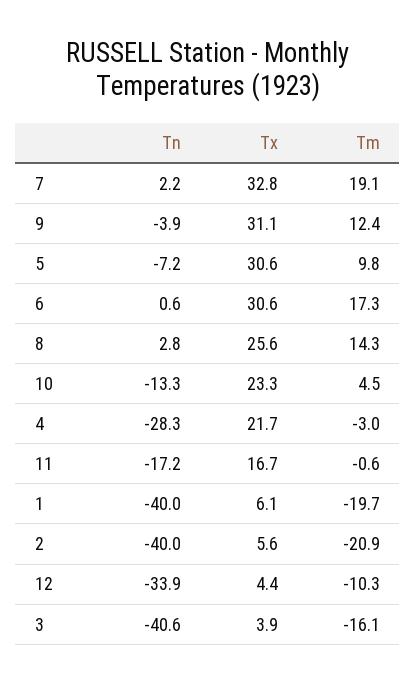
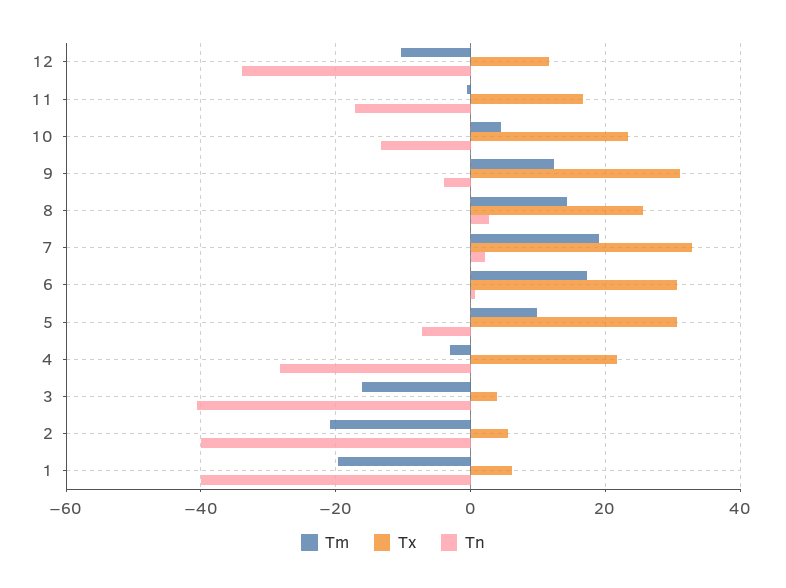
  {
    "Tn": {
      "7": 2.2,
      "9": -3.9,
      "5": -7.2,
      "6": 0.6,
      "8": 2.8,
      "10": -13.3,
      "4": -28.3,
      "11": -17.2,
      "1": -40,
      "2": -40,
      "12": -33.9,
      "3": -40.6
    },
    "Tx": {
      "7": 32.8,
      "9": 31.1,
      "5": 30.6,
      "6": 30.6,
      "8": 25.6,
      "10": 23.3,
      "4": 21.7,
      "11": 16.7,
      "1": 6.1,
      "2": 5.6,
-     "12": 4.4,
+     "12": 12,
      "3": 3.9
    },
    "Tm": {
      "7": 19.1,
      "9": 12.4,
      "5": 9.8,
      "6": 17.3,
      "8": 14.3,
      "10": 4.5,
      "4": -3,
      "11": -0.6,
      "1": -19.7,
      "2": -20.9,
      "12": -10.3,
      "3": -16.1
    }
  }

